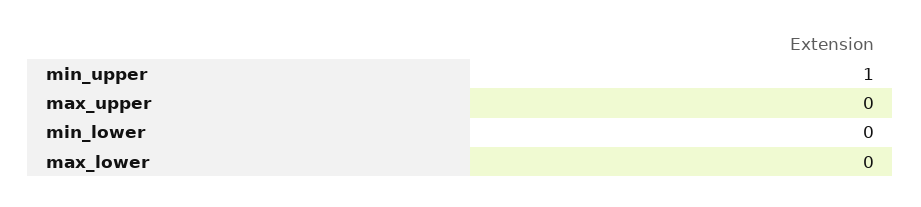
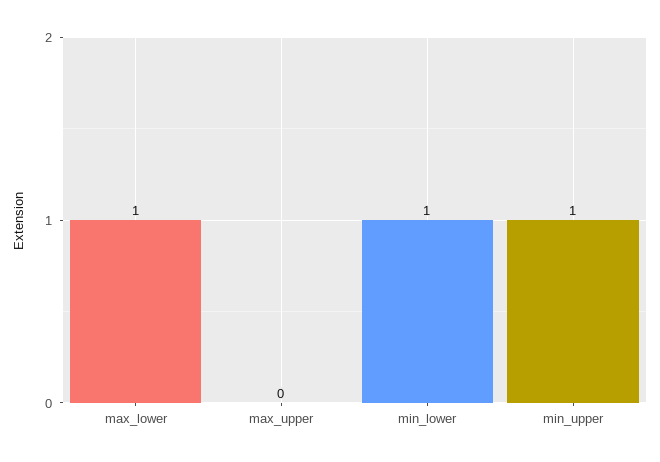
  {
    "min_upper": 1,
    "max_upper": 0,
-   "min_lower": 0,
+   "min_lower": 1,
-   "max_lower": 0
+   "max_lower": 1
  }

